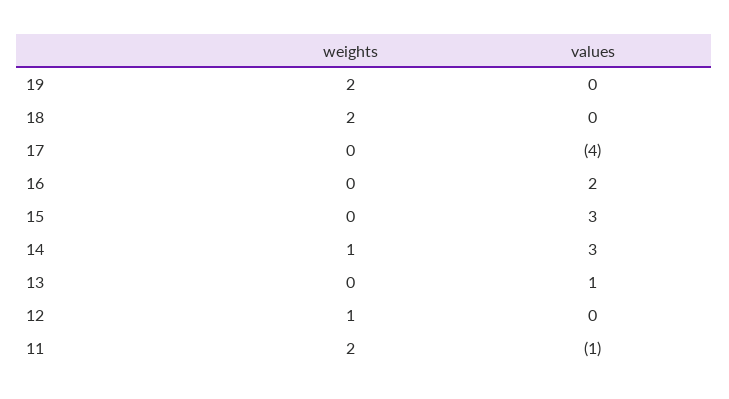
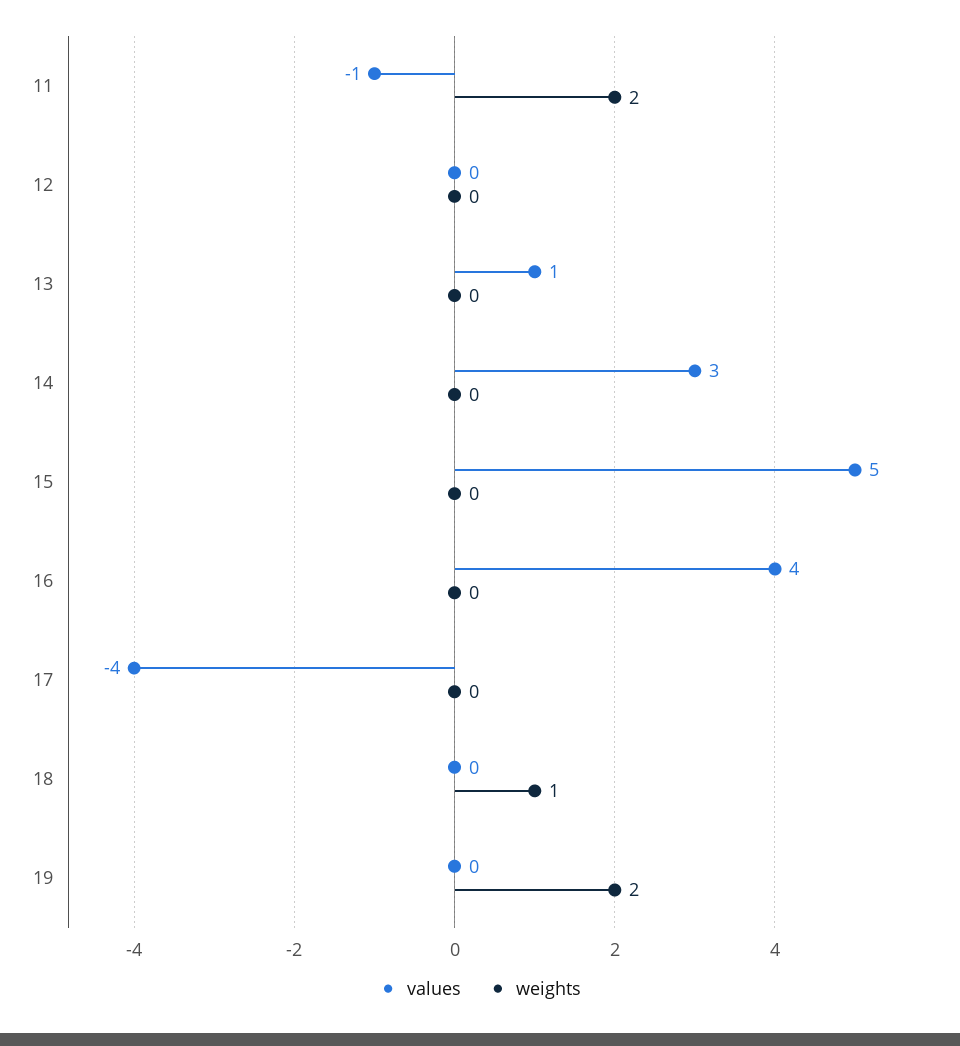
  {
    "weights": {
      "19": 2,
-     "18": 2,
+     "18": 1,
      "17": 0,
      "16": 0,
      "15": 0,
-     "14": 1,
+     "14": 0,
      "13": 0,
-     "12": 1,
+     "12": 0,
      "11": 2
    },
    "values": {
      "19": 0,
      "18": 0,
      "17": -4,
-     "16": 2,
+     "16": 4,
-     "15": 3,
+     "15": 5,
      "14": 3,
      "13": 1,
      "12": 0,
      "11": -1
    }
  }

